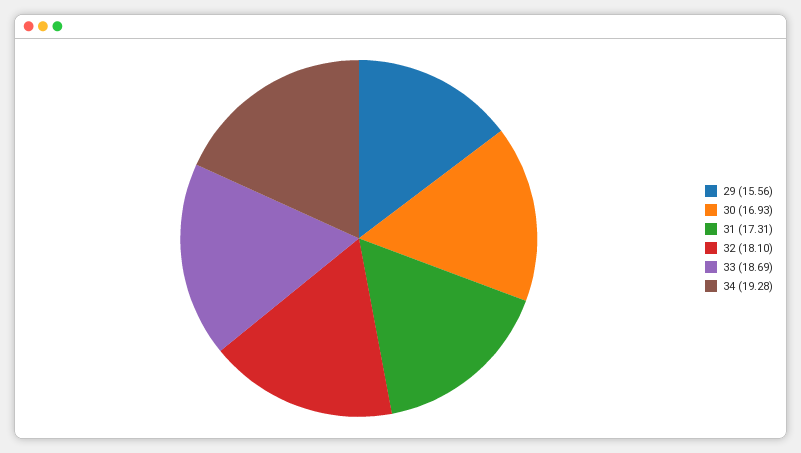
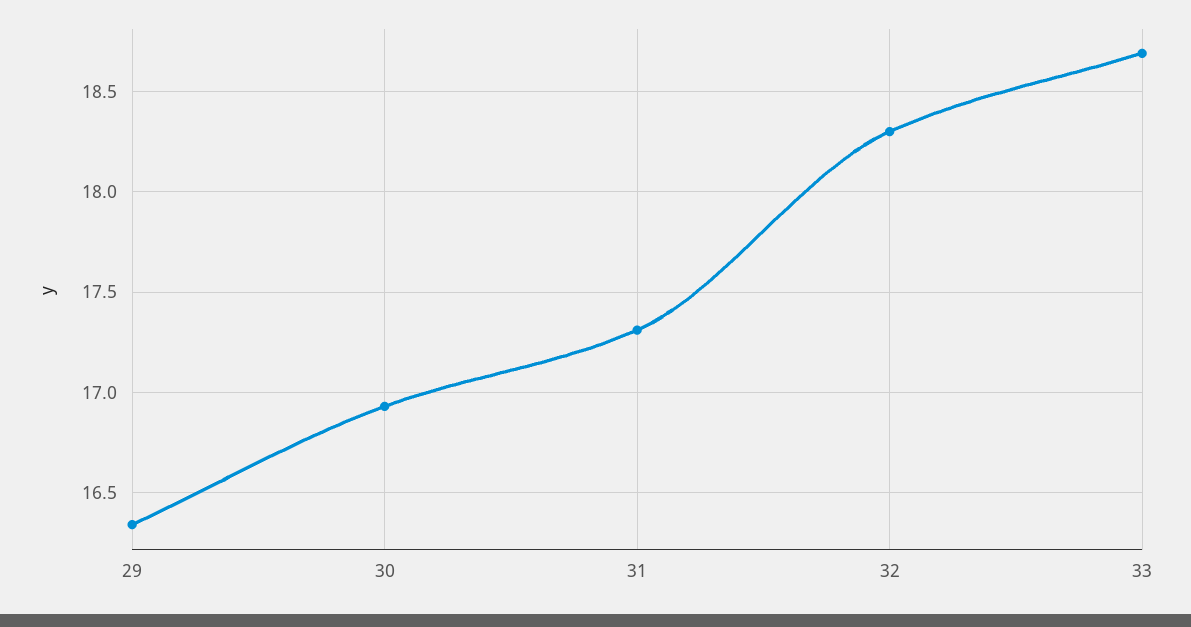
  {
-   "29": 15.56,
+   "29": 16.35,
    "30": 16.93,
    "31": 17.31,
-   "32": 18.1,
+   "32": 18.3,
-   "33": 18.69,
+   "33": 18.69
-   "34": 19.28
  }

